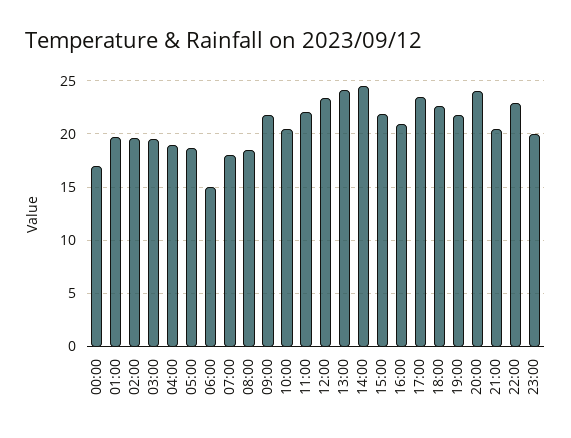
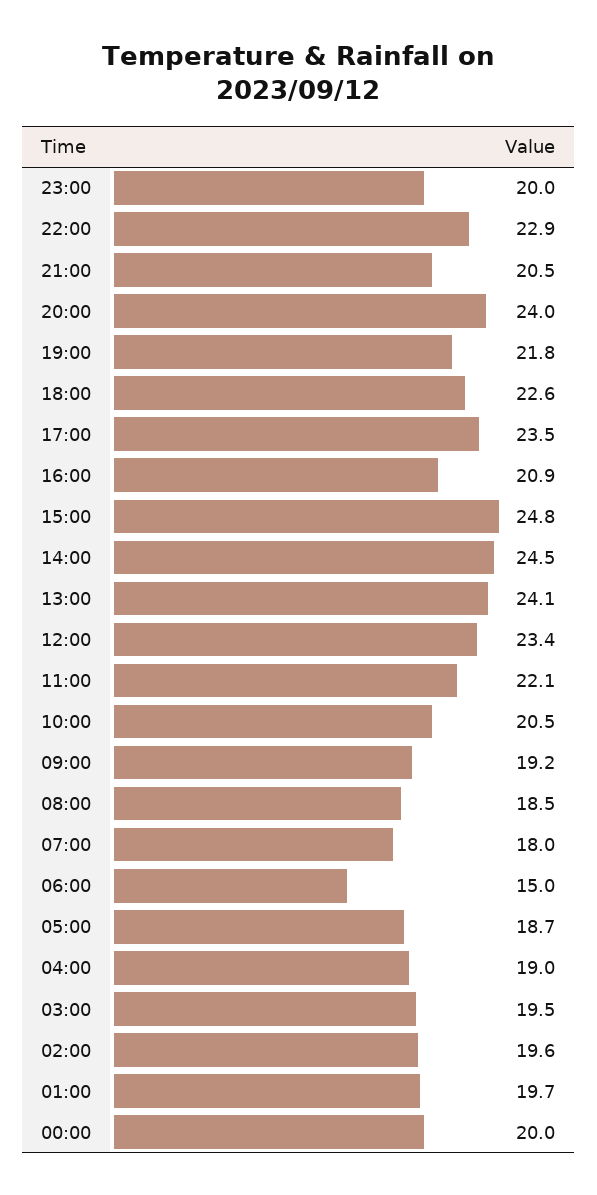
  {
-   "00:00": 17,
+   "00:00": 20,
    "01:00": 19.7,
    "02:00": 19.6,
    "03:00": 19.5,
    "04:00": 19,
    "05:00": 18.7,
    "06:00": 15,
    "07:00": 18,
    "08:00": 18.5,
-   "09:00": 22,
+   "09:00": 19.2,
    "10:00": 20.5,
    "11:00": 22.1,
    "12:00": 23.4,
    "13:00": 24.1,
    "14:00": 24.5,
-   "15:00": 22,
+   "15:00": 24.8,
    "16:00": 20.9,
    "17:00": 23.5,
    "18:00": 22.6,
    "19:00": 21.8,
    "20:00": 24,
    "21:00": 20.5,
    "22:00": 22.9,
    "23:00": 20
  }

